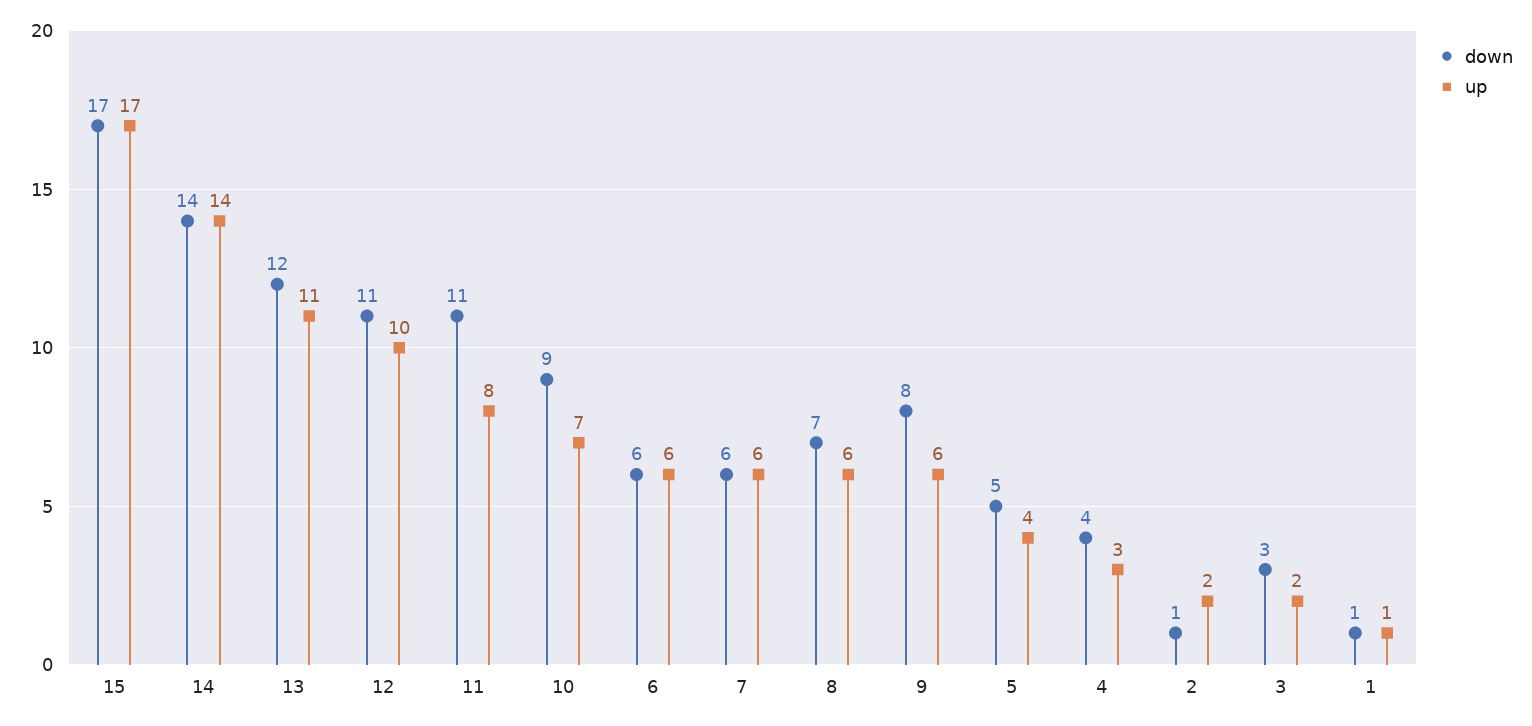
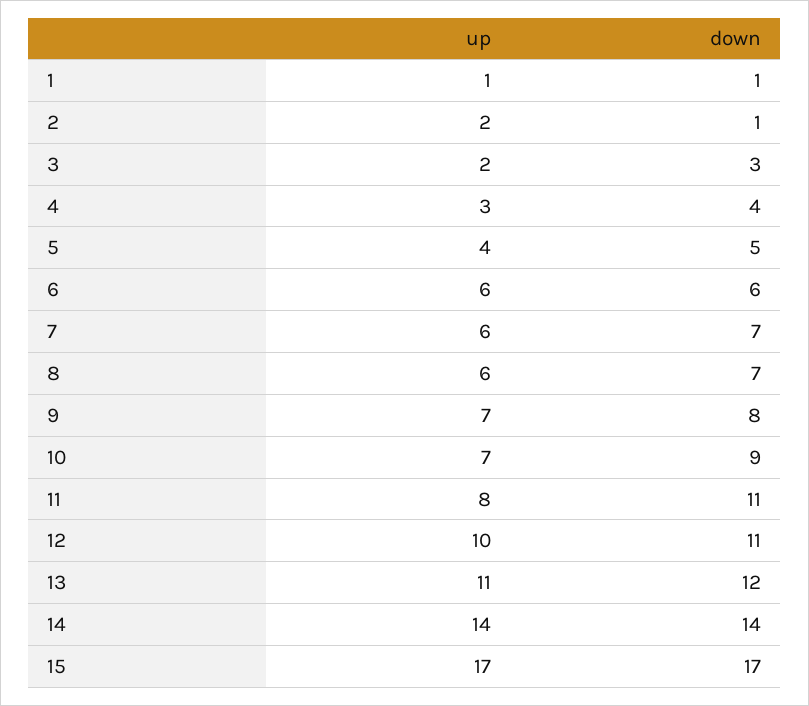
  {
    "down": {
      "15": 17,
      "14": 14,
      "13": 12,
      "12": 11,
      "11": 11,
      "10": 9,
      "6": 6,
-     "7": 6,
+     "7": 7,
      "8": 7,
      "9": 8,
      "5": 5,
      "4": 4,
      "2": 1,
      "3": 3,
      "1": 1
    },
    "up": {
      "15": 17,
      "14": 14,
      "13": 11,
      "12": 10,
      "11": 8,
      "10": 7,
      "6": 6,
      "7": 6,
      "8": 6,
-     "9": 6,
+     "9": 7,
      "5": 4,
      "4": 3,
      "2": 2,
      "3": 2,
      "1": 1
    }
  }

